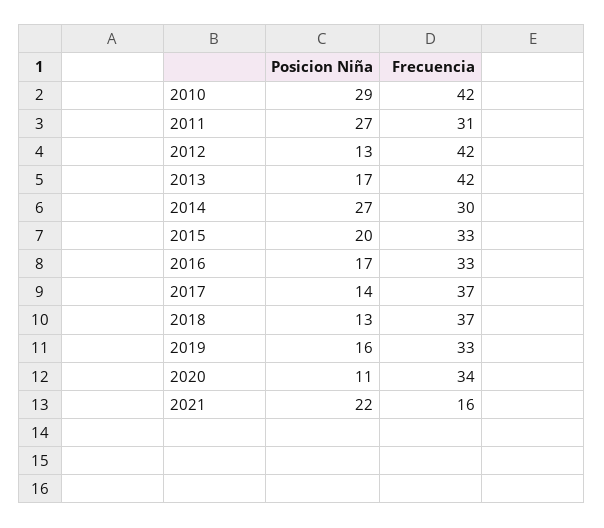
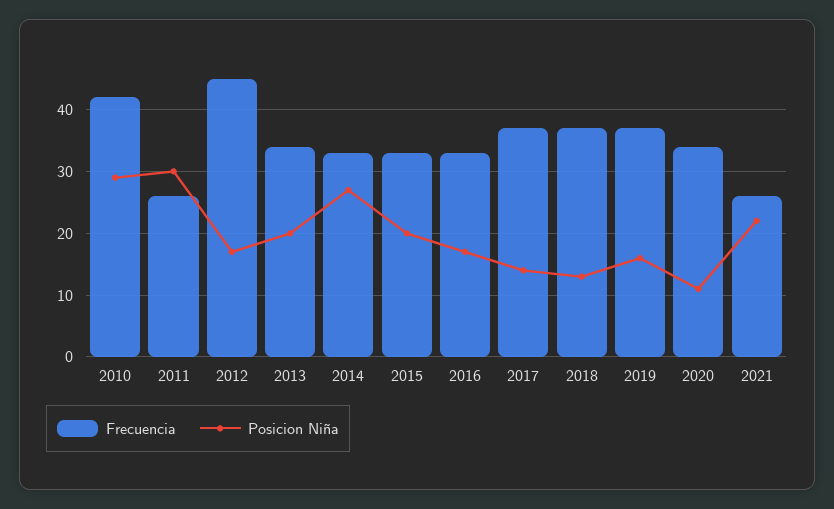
  {
    "Posicion Niña": {
      "2010": 29,
-     "2011": 27,
+     "2011": 30,
-     "2012": 13,
+     "2012": 17,
-     "2013": 17,
+     "2013": 20,
      "2014": 27,
      "2015": 20,
      "2016": 17,
      "2017": 14,
      "2018": 13,
      "2019": 16,
      "2020": 11,
      "2021": 22
    },
    "Frecuencia": {
      "2010": 42,
-     "2011": 31,
+     "2011": 26,
-     "2012": 42,
+     "2012": 45,
-     "2013": 42,
+     "2013": 34,
-     "2014": 30,
+     "2014": 33,
      "2015": 33,
      "2016": 33,
      "2017": 37,
      "2018": 37,
-     "2019": 33,
+     "2019": 37,
      "2020": 34,
-     "2021": 16
+     "2021": 26
    }
  }

